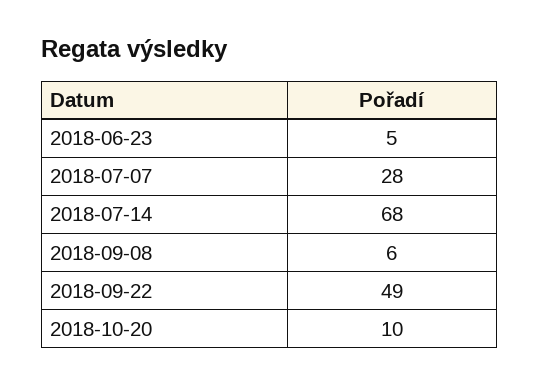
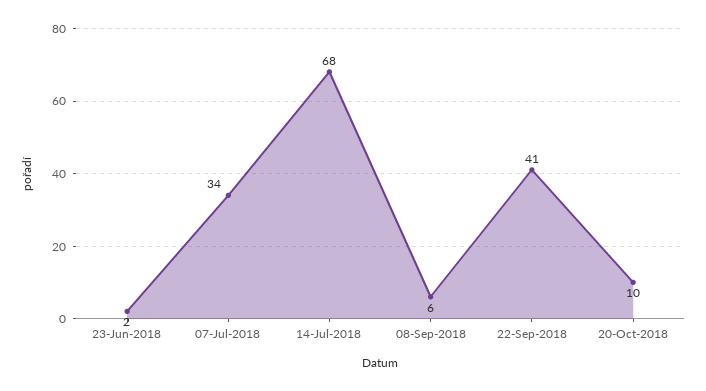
  {
-   "2018-06-23": 5,
+   "2018-06-23": 2,
-   "2018-07-07": 28,
+   "2018-07-07": 34,
    "2018-07-14": 68,
    "2018-09-08": 6,
-   "2018-09-22": 49,
+   "2018-09-22": 41,
    "2018-10-20": 10
  }

